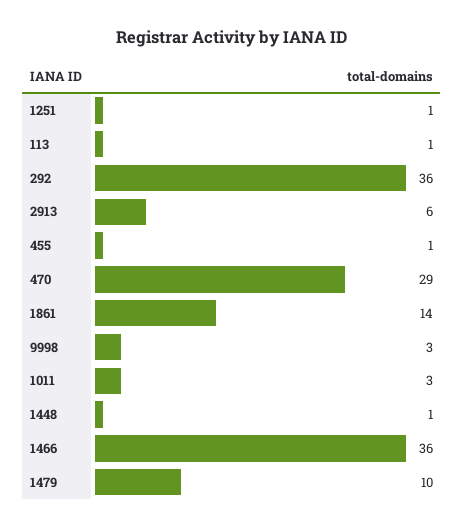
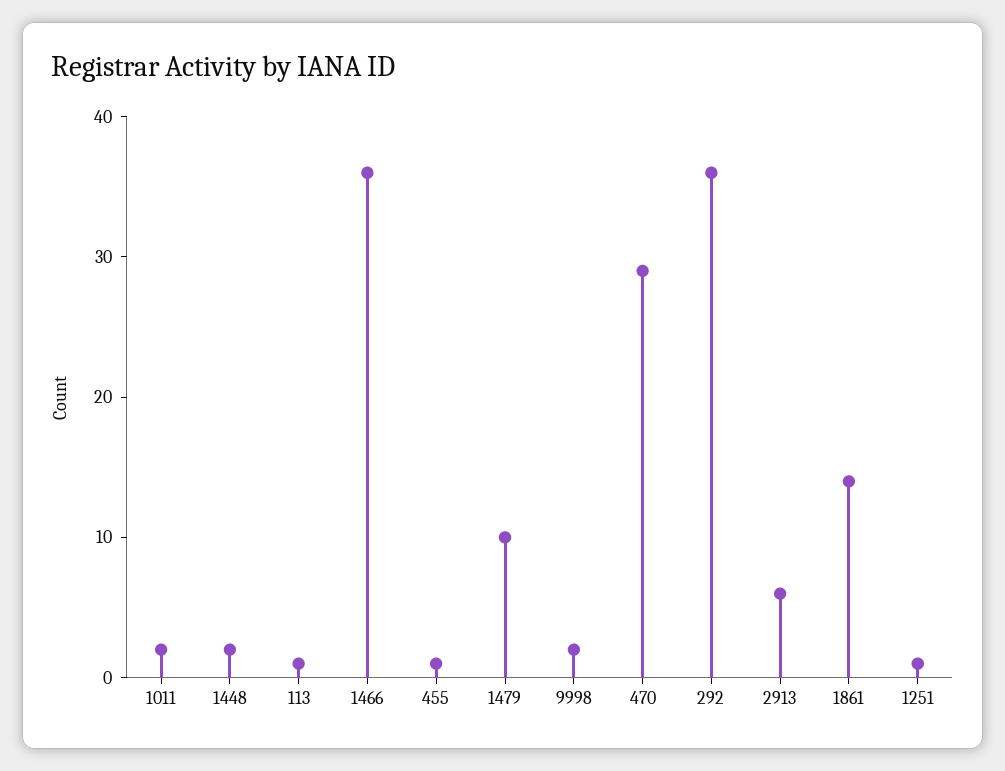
  {
    "1251": 1,
    "113": 1,
    "292": 36,
    "2913": 6,
    "455": 1,
    "470": 29,
    "1861": 14,
-   "9998": 3,
+   "9998": 2,
-   "1011": 3,
+   "1011": 2,
-   "1448": 1,
+   "1448": 2,
    "1466": 36,
    "1479": 10
  }

